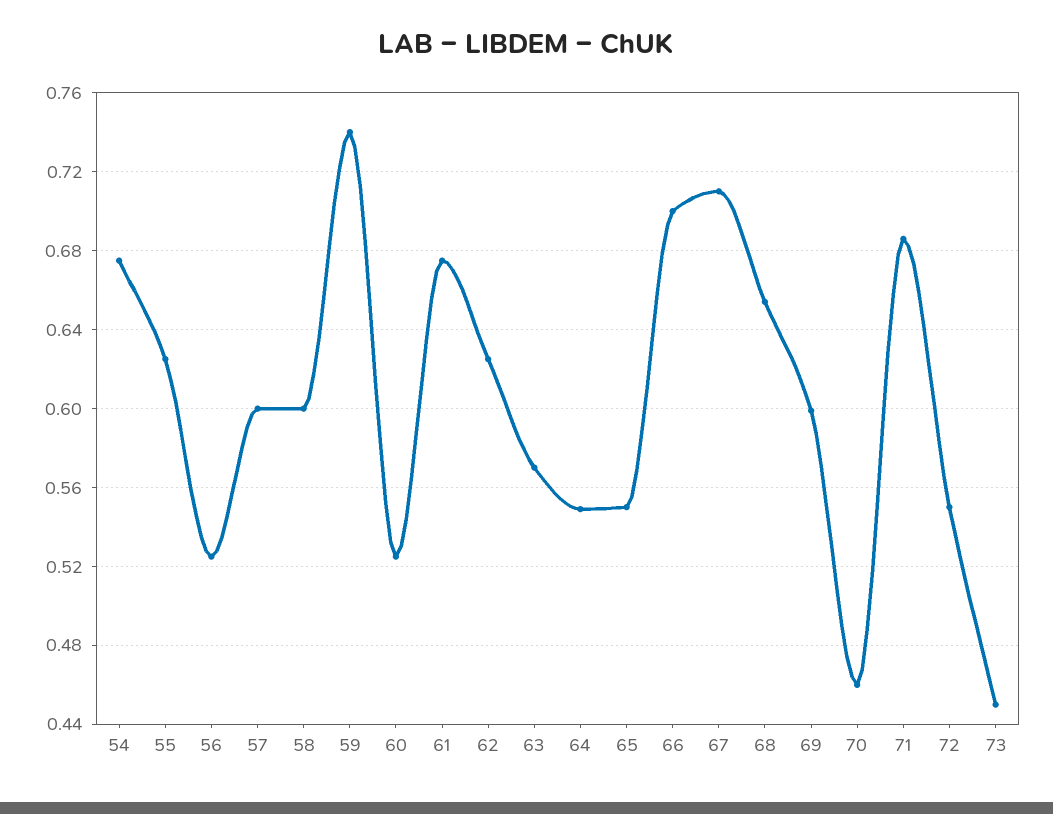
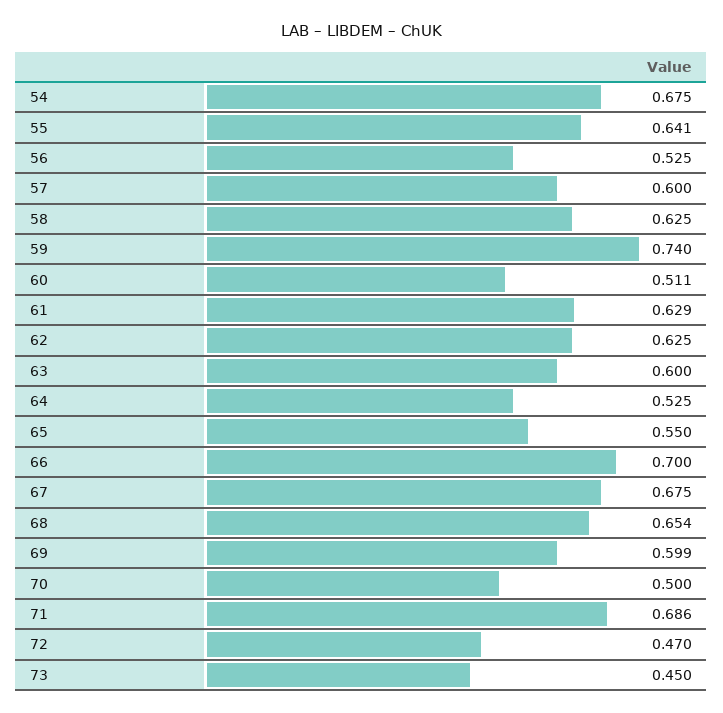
  {
    "54": 0.675,
-   "55": 0.625,
+   "55": 0.641,
    "56": 0.525,
    "57": 0.6,
-   "58": 0.6,
+   "58": 0.625,
    "59": 0.74,
-   "60": 0.525,
+   "60": 0.511,
-   "61": 0.675,
+   "61": 0.629,
    "62": 0.625,
-   "63": 0.57,
+   "63": 0.6,
-   "64": 0.55,
+   "64": 0.525,
    "65": 0.55,
    "66": 0.7,
-   "67": 0.71,
+   "67": 0.675,
    "68": 0.654,
    "69": 0.599,
-   "70": 0.46,
+   "70": 0.5,
    "71": 0.686,
-   "72": 0.55,
+   "72": 0.47,
    "73": 0.45
  }

